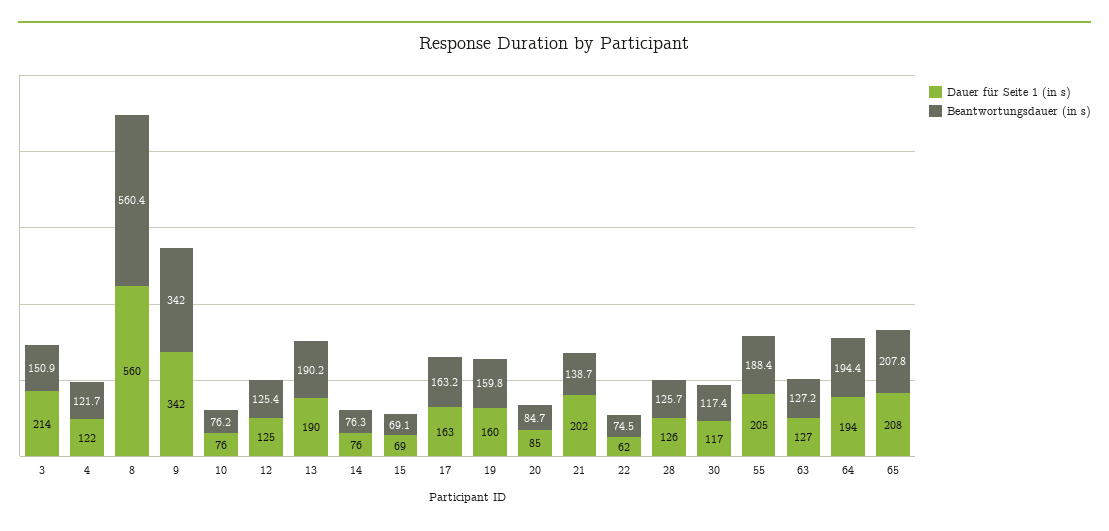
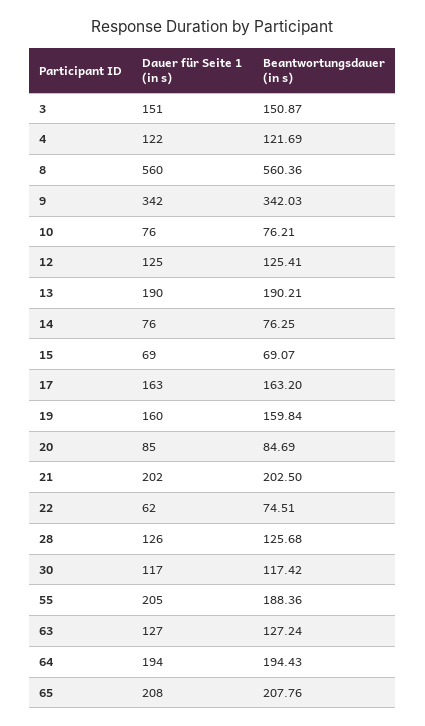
  {
    "Dauer für Seite 1 (in s)": {
-     "3": 214,
+     "3": 151,
      "4": 122,
      "8": 560,
      "9": 342,
      "10": 76,
      "12": 125,
      "13": 190,
      "14": 76,
      "15": 69,
      "17": 163,
      "19": 160,
      "20": 85,
      "21": 202,
      "22": 62,
      "28": 126,
      "30": 117,
      "55": 205,
      "63": 127,
      "64": 194,
      "65": 208
    },
    "Beantwortungsdauer (in s)": {
      "3": 150.87,
      "4": 121.69,
      "8": 560.36,
      "9": 342.03,
      "10": 76.21,
      "12": 125.41,
      "13": 190.21,
      "14": 76.25,
      "15": 69.07,
      "17": 163.2,
      "19": 159.84,
      "20": 84.69,
-     "21": 138.7,
+     "21": 202.5,
      "22": 74.51,
      "28": 125.68,
      "30": 117.42,
      "55": 188.36,
      "63": 127.24,
      "64": 194.43,
      "65": 207.76
    }
  }

